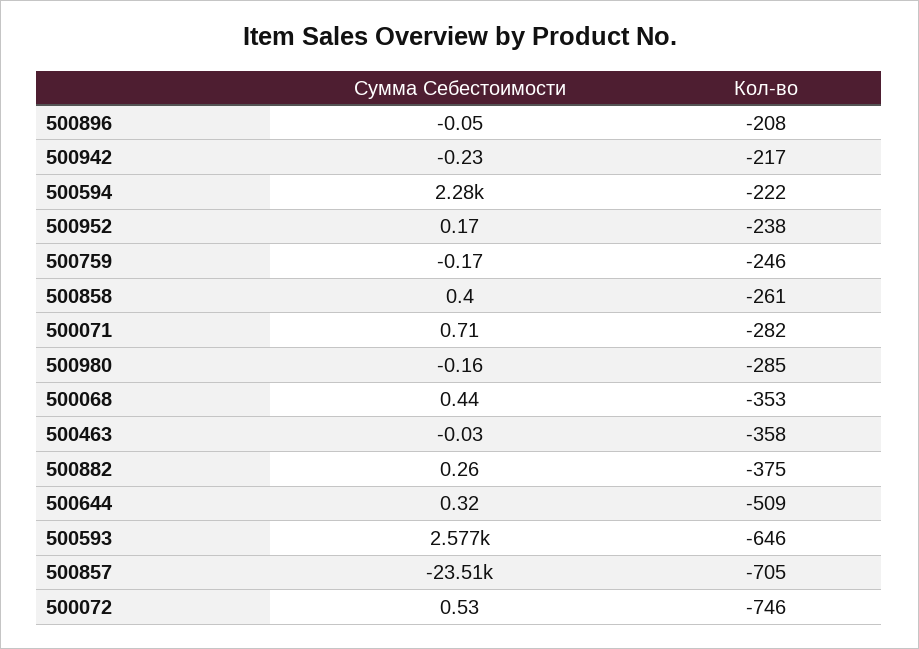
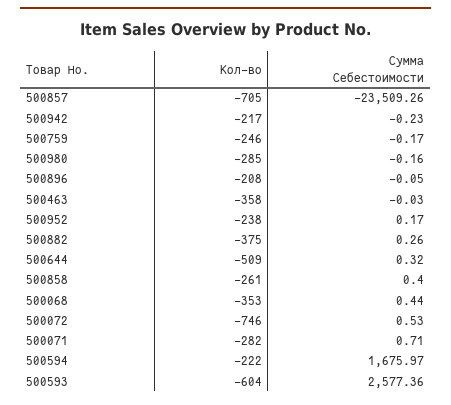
  {
    "Сумма Себестоимости": {
      "500896": -0.05,
      "500942": -0.23,
-     "500594": 2280,
+     "500594": 1675.97,
      "500952": 0.17,
      "500759": -0.17,
      "500858": 0.4,
      "500071": 0.71,
      "500980": -0.16,
      "500068": 0.44,
      "500463": -0.03,
      "500882": 0.26,
      "500644": 0.32,
      "500593": 2577.36,
      "500857": -23509.26,
      "500072": 0.53
    },
    "Кол-во": {
      "500896": -208,
      "500942": -217,
      "500594": -222,
      "500952": -238,
      "500759": -246,
      "500858": -261,
      "500071": -282,
      "500980": -285,
      "500068": -353,
      "500463": -358,
      "500882": -375,
      "500644": -509,
-     "500593": -646,
+     "500593": -604,
      "500857": -705,
      "500072": -746
    }
  }

